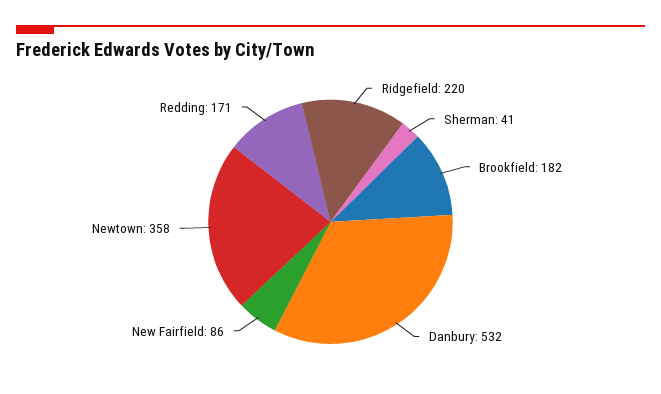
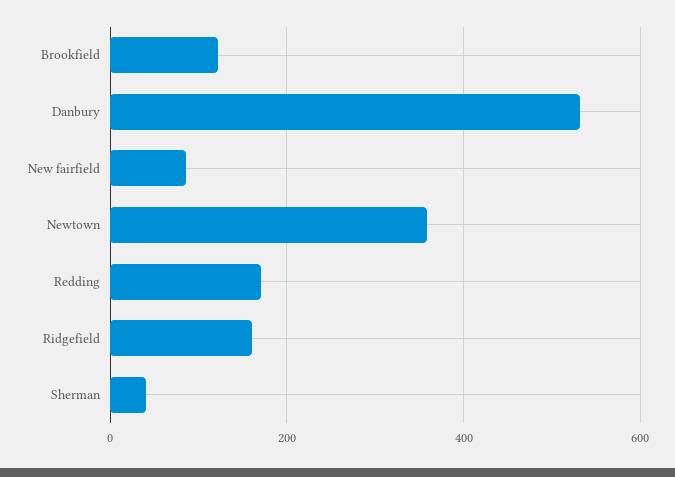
  {
-   "Ridgefield": 220,
+   "Ridgefield": 160,
    "Sherman": 41,
-   "Brookfield": 182,
+   "Brookfield": 120,
    "Danbury": 532,
    "New Fairfield": 86,
    "Newtown": 358,
    "Redding": 171
  }

